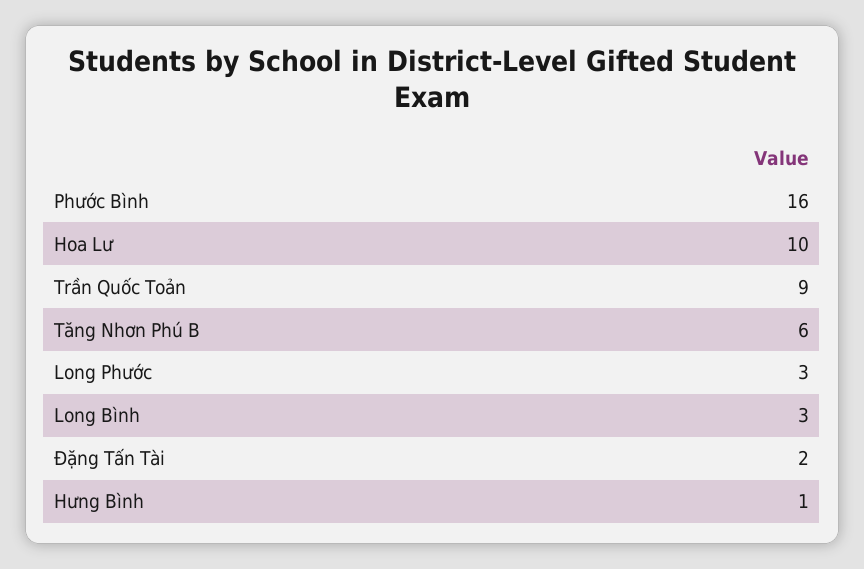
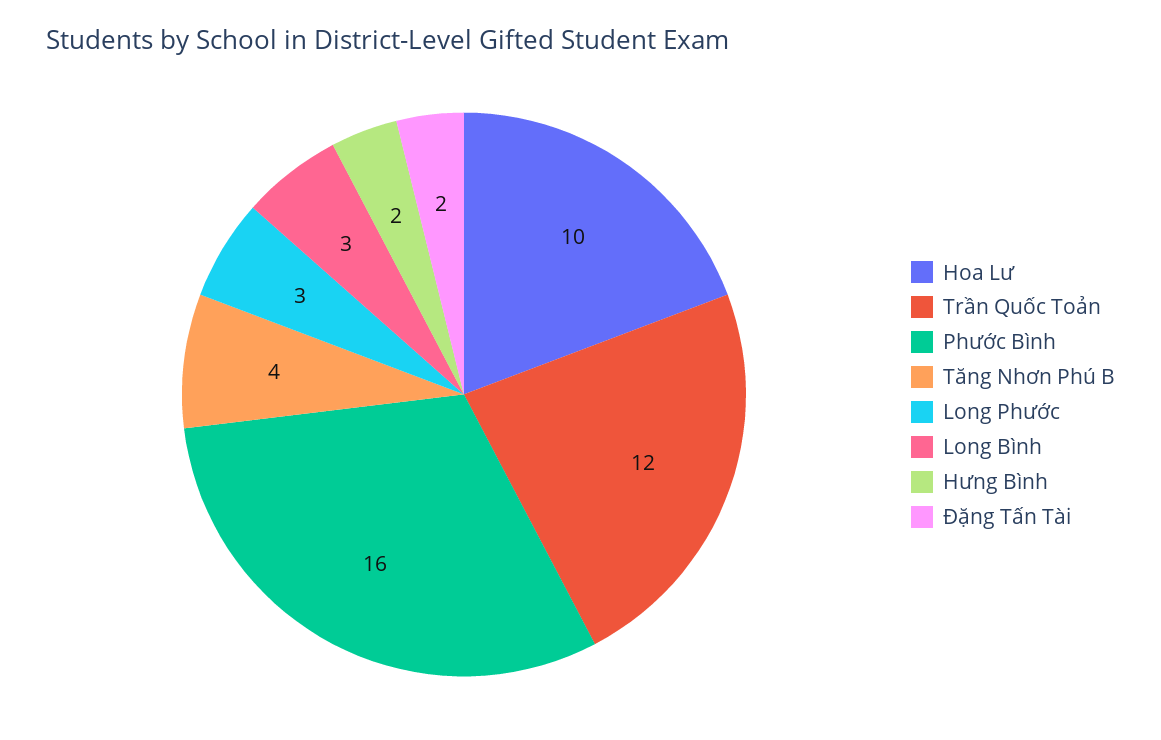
  {
    "Phước Bình": 16,
    "Hoa Lư": 10,
-   "Trần Quốc Toản": 9,
+   "Trần Quốc Toản": 12,
-   "Tăng Nhơn Phú B": 6,
+   "Tăng Nhơn Phú B": 4,
    "Long Phước": 3,
    "Long Bình": 3,
    "Đặng Tấn Tài": 2,
-   "Hưng Bình": 1
+   "Hưng Bình": 2
  }

